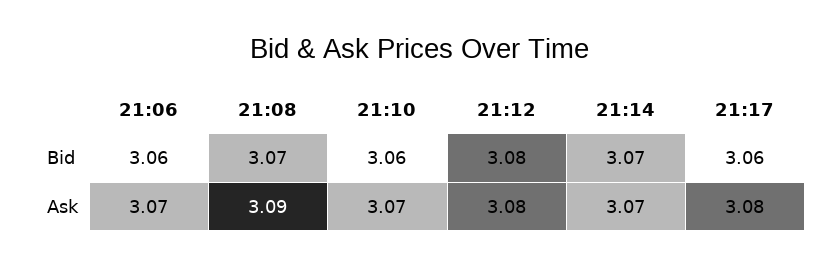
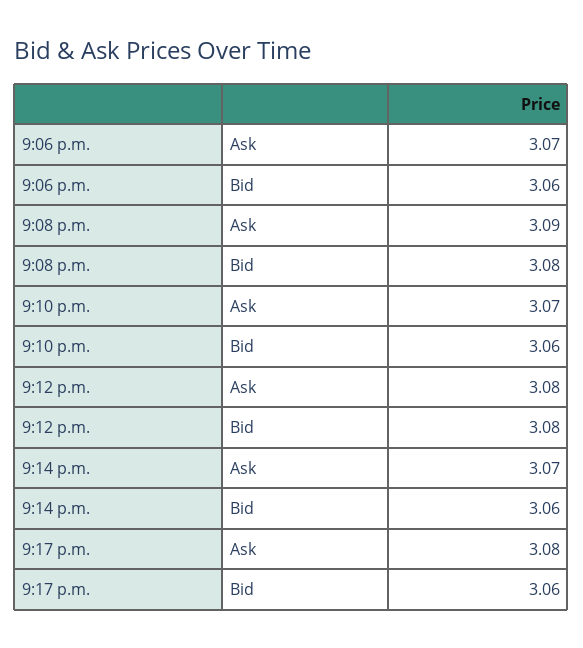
  {
    "21:06": {
      "Bid": 3.06,
      "Ask": 3.07
    },
    "21:08": {
-     "Bid": 3.07,
+     "Bid": 3.08,
      "Ask": 3.09
    },
    "21:10": {
      "Bid": 3.06,
      "Ask": 3.07
    },
    "21:12": {
      "Bid": 3.08,
      "Ask": 3.08
    },
    "21:14": {
-     "Bid": 3.07,
+     "Bid": 3.06,
      "Ask": 3.07
    },
    "21:17": {
      "Bid": 3.06,
      "Ask": 3.08
    }
  }

